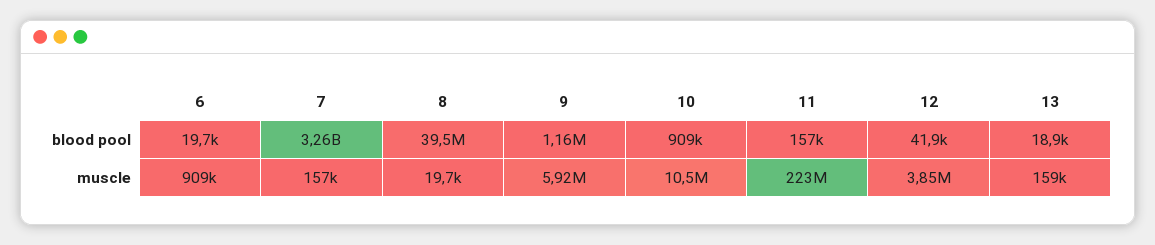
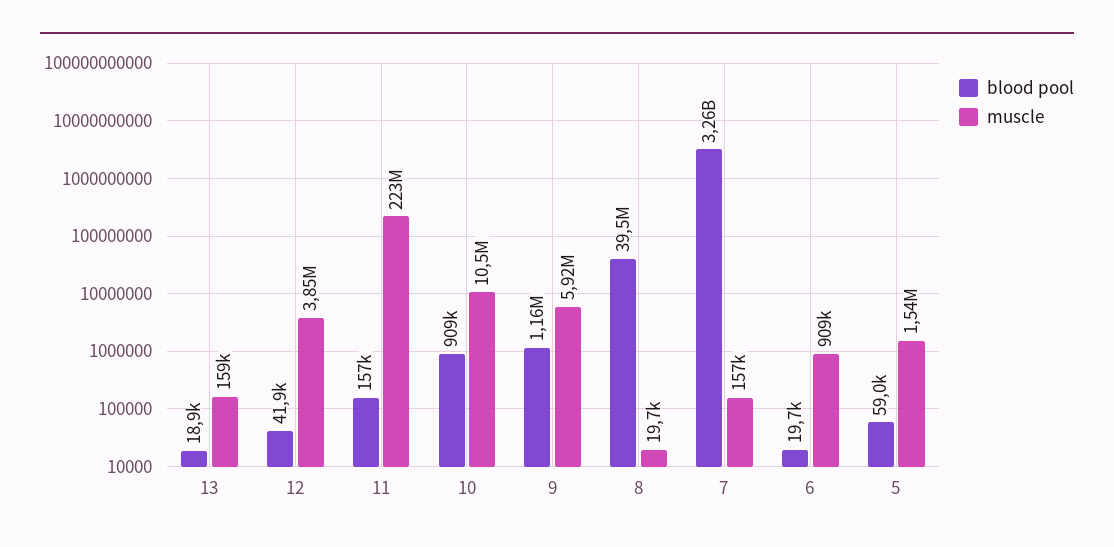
  {
    "blood pool": {
      "6": 19700,
      "7": 3260000000,
      "8": 39500000,
      "9": 1160000,
      "10": 909000,
      "11": 157000,
      "12": 41900,
-     "13": 18900
+     "13": 18900,
+     "5": 59000
    },
    "muscle": {
      "6": 909000,
      "7": 157000,
      "8": 19700,
      "9": 5920000,
      "10": 10500000,
      "11": 223000000,
      "12": 3850000,
-     "13": 159000
+     "13": 159000,
+     "5": 1540000
    }
  }

